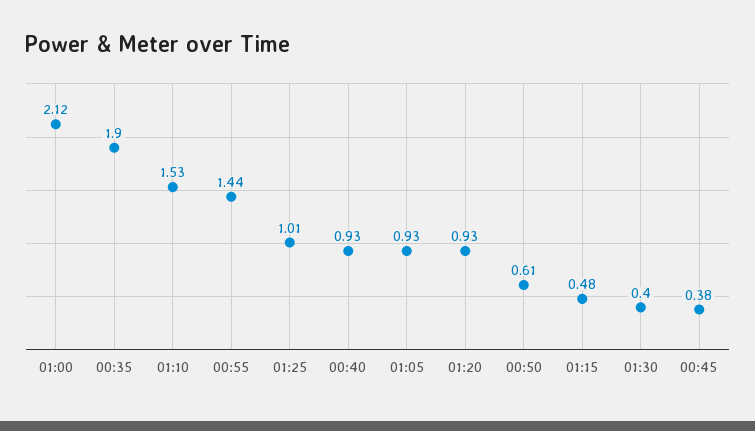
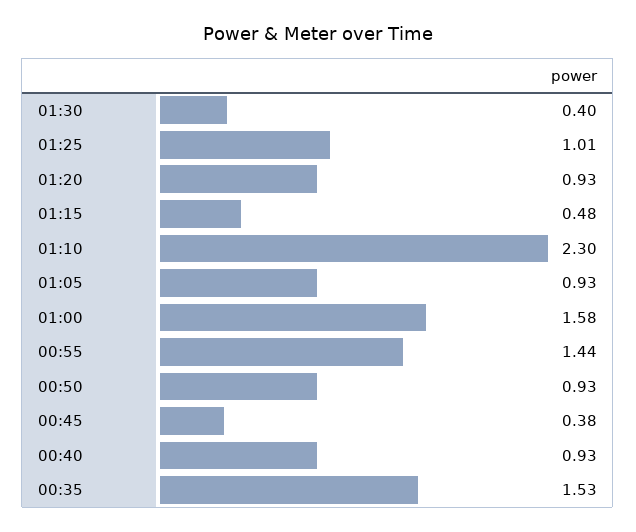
  {
-   "01:00": 2.12,
+   "01:00": 1.58,
-   "00:35": 1.9,
+   "00:35": 1.53,
-   "01:10": 1.53,
+   "01:10": 2.3,
    "00:55": 1.44,
    "01:25": 1.01,
    "00:40": 0.93,
    "01:05": 0.93,
    "01:20": 0.93,
-   "00:50": 0.61,
+   "00:50": 0.93,
    "01:15": 0.48,
    "01:30": 0.4,
    "00:45": 0.38
  }

